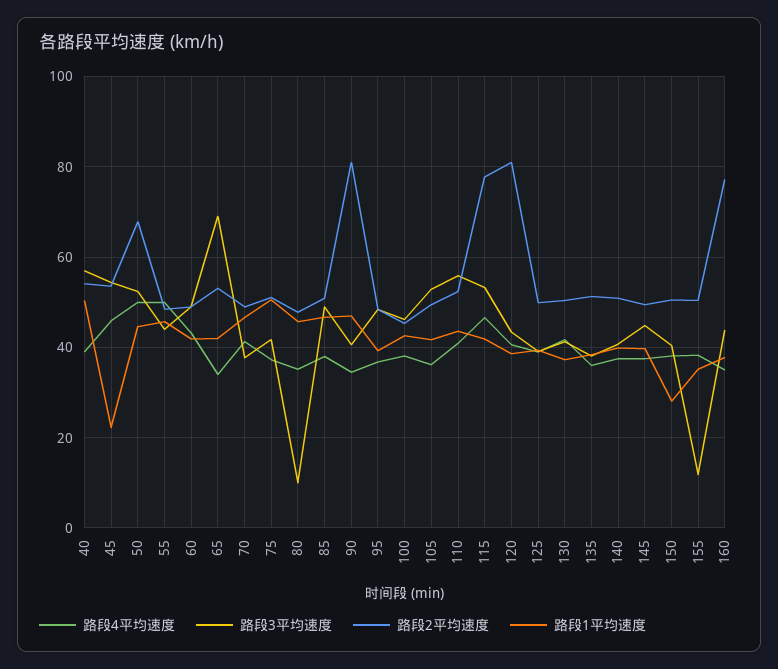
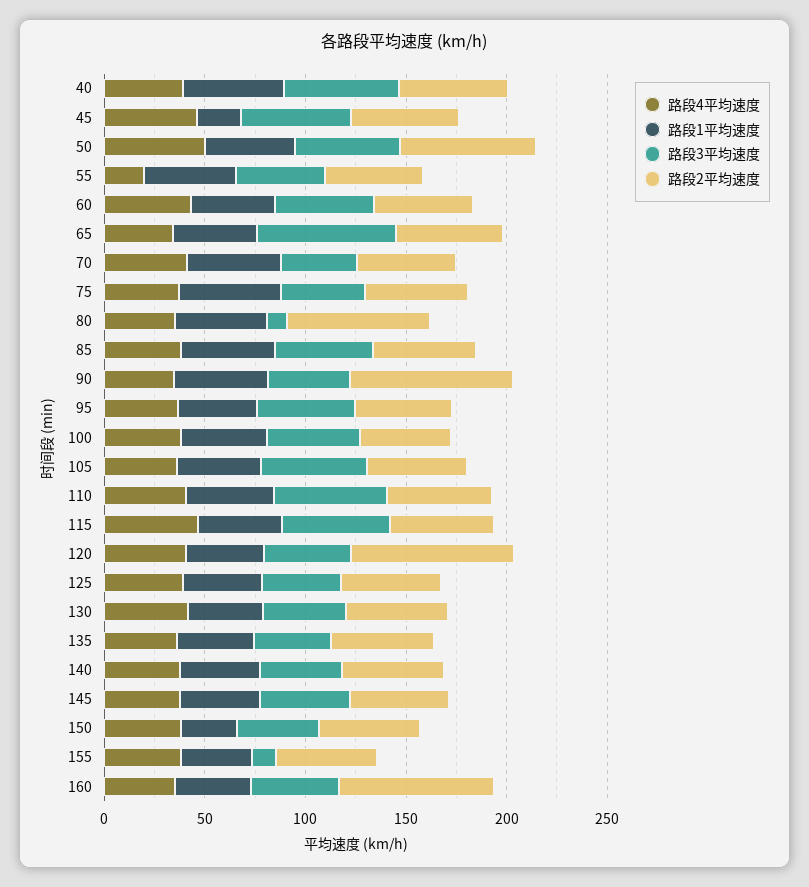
  {
    "路段4平均速度": {
      "40": 40,
      "45": 46,
      "50": 50,
-     "55": 50,
+     "55": 20,
      "60": 44,
      "65": 34,
      "70": 42,
      "75": 38,
      "80": 36,
      "85": 38,
      "90": 34,
      "95": 36,
      "100": 38,
      "105": 36,
      "110": 40,
      "115": 46,
      "120": 40,
      "125": 40,
      "130": 42,
      "135": 36,
      "140": 38,
      "145": 38,
      "150": 38,
      "155": 38,
      "160": 36
    },
    "路段3平均速度": {
      "40": 58,
      "45": 54,
      "50": 52,
      "55": 44,
      "60": 50,
      "65": 70,
      "70": 38,
      "75": 42,
      "80": 10,
      "85": 50,
      "90": 40,
      "95": 48,
      "100": 46,
      "105": 52,
      "110": 56,
      "115": 54,
      "120": 44,
      "125": 40,
      "130": 42,
      "135": 38,
      "140": 40,
      "145": 44,
      "150": 40,
      "155": 12,
      "160": 44
    },
    "路段2平均速度": {
      "40": 54,
      "45": 54,
      "50": 68,
      "55": 48,
      "60": 50,
      "65": 54,
      "70": 50,
      "75": 52,
-     "80": 48,
+     "80": 70,
      "85": 50,
      "90": 82,
      "95": 48,
      "100": 46,
      "105": 50,
      "110": 52,
-     "115": 78,
+     "115": 50,
      "120": 82,
      "125": 50,
      "130": 50,
      "135": 52,
      "140": 50,
      "145": 50,
      "150": 50,
      "155": 50,
      "160": 78
    },
    "路段1平均速度": {
      "40": 50,
      "45": 22,
      "50": 44,
      "55": 46,
      "60": 42,
      "65": 42,
      "70": 46,
      "75": 50,
      "80": 46,
      "85": 46,
      "90": 48,
      "95": 40,
      "100": 42,
      "105": 42,
      "110": 44,
      "115": 42,
      "120": 38,
      "125": 40,
      "130": 38,
      "135": 38,
      "140": 40,
      "145": 40,
      "150": 28,
      "155": 36,
      "160": 38
    }
  }

